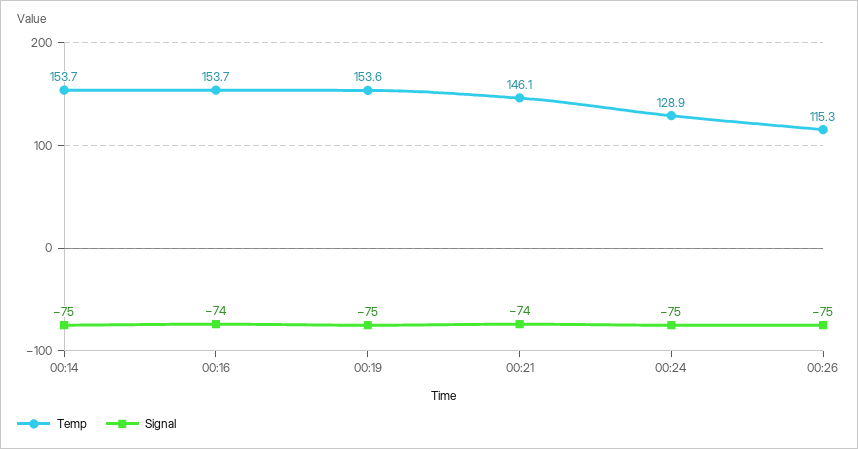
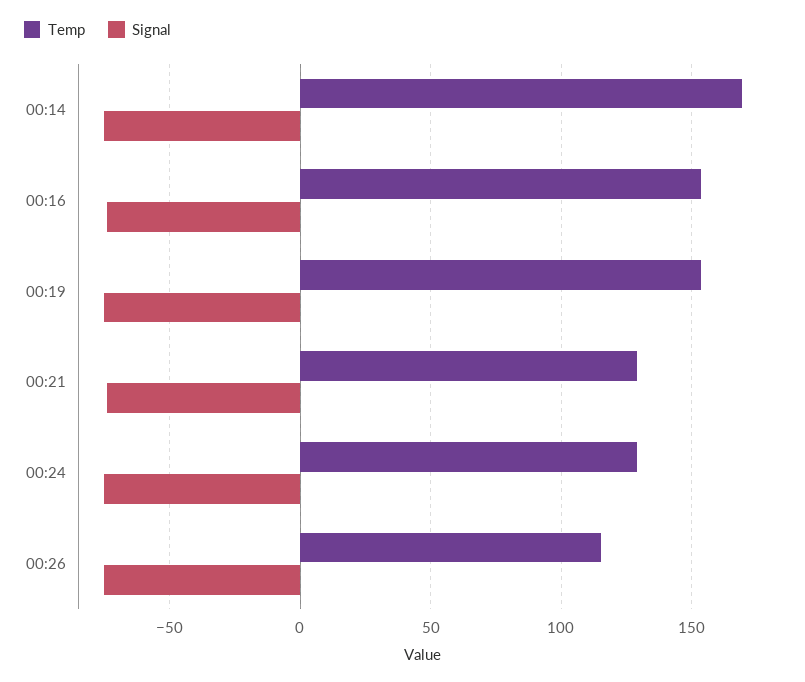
  {
    "Temp": {
-     "00:14": 153.7,
+     "00:14": 170,
      "00:16": 153.7,
      "00:19": 153.6,
-     "00:21": 146.1,
+     "00:21": 130,
      "00:24": 128.9,
      "00:26": 115.3
    },
    "Signal": {
      "00:14": -75,
      "00:16": -74,
      "00:19": -75,
      "00:21": -74,
      "00:24": -75,
      "00:26": -75
    }
  }

